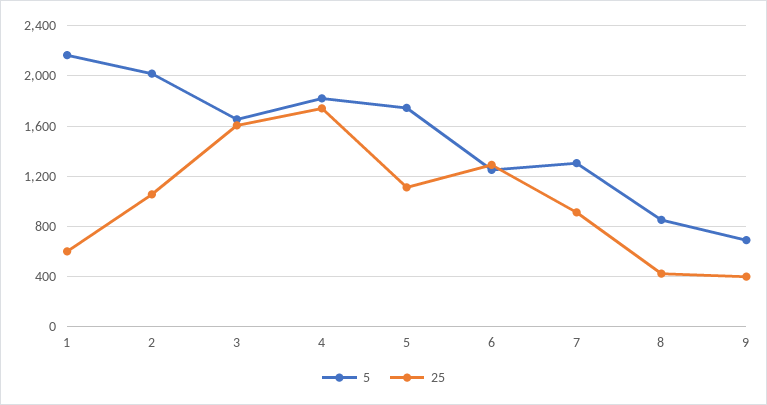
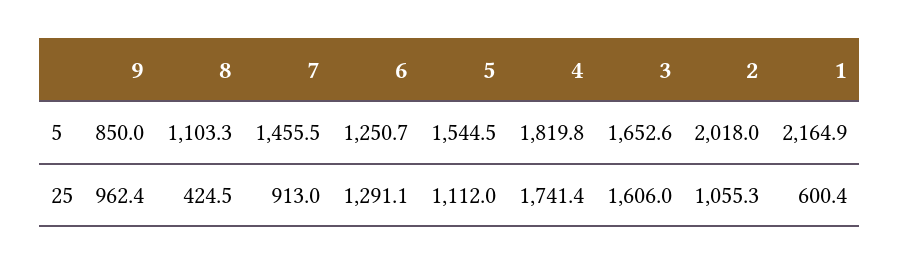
  {
    "5": {
      "1": 2164.9,
      "2": 2018,
      "3": 1652.6,
      "4": 1819.8,
-     "5": 1750,
+     "5": 1544.5,
      "6": 1250.7,
-     "7": 1300,
+     "7": 1455.5,
-     "8": 850,
+     "8": 1103.3,
-     "9": 700
+     "9": 850
    },
    "25": {
      "1": 600.4,
      "2": 1055.3,
      "3": 1606,
      "4": 1741.4,
      "5": 1112,
      "6": 1291.1,
      "7": 913,
      "8": 424.5,
-     "9": 400
+     "9": 962.4
    }
  }

